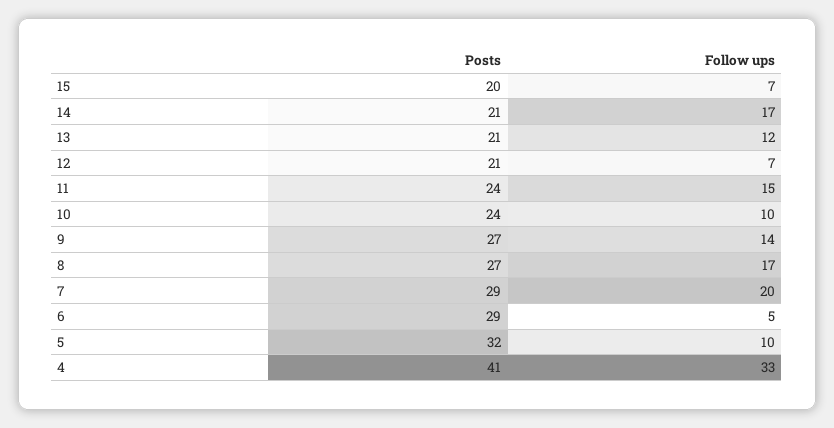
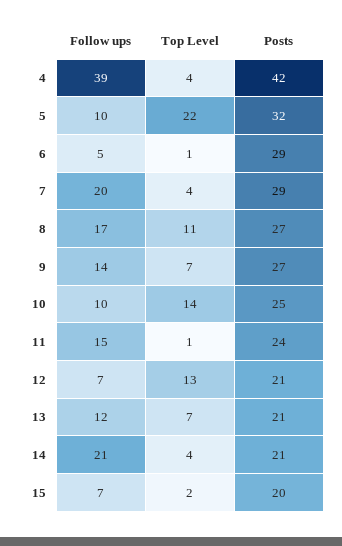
  {
    "Posts": {
      "15": 20,
      "14": 21,
      "13": 21,
      "12": 21,
      "11": 24,
-     "10": 24,
+     "10": 25,
      "9": 27,
      "8": 27,
      "7": 29,
      "6": 29,
      "5": 32,
-     "4": 41
+     "4": 42
    },
    "Follow ups": {
      "15": 7,
-     "14": 17,
+     "14": 21,
      "13": 12,
      "12": 7,
      "11": 15,
      "10": 10,
      "9": 14,
      "8": 17,
      "7": 20,
      "6": 5,
      "5": 10,
-     "4": 33
+     "4": 39
-   }
+   },
+   "Top Level": {
+     "4": 4,
+     "5": 22,
+     "6": 1,
+     "7": 4,
+     "8": 11,
+     "9": 7,
+     "10": 14,
+     "11": 1,
+     "12": 13,
+     "13": 7,
+     "14": 4,
+     "15": 2
+   }
  }

